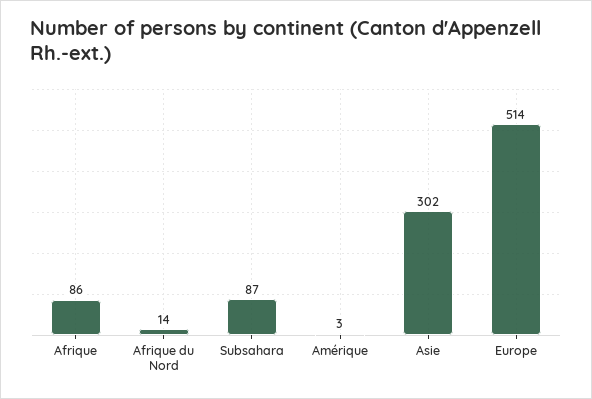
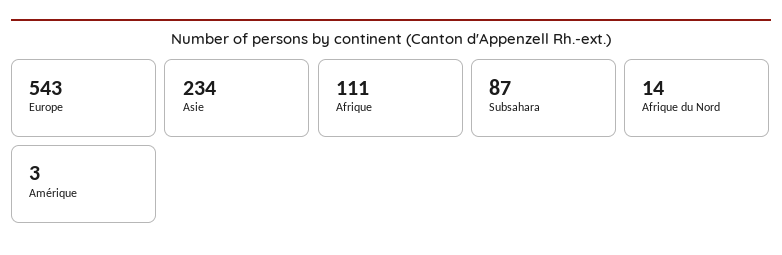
  {
-   "Afrique": 86,
+   "Afrique": 111,
    "Afrique du Nord": 14,
    "Subsahara": 87,
    "Amérique": 3,
-   "Asie": 302,
+   "Asie": 234,
-   "Europe": 514
+   "Europe": 543
  }

